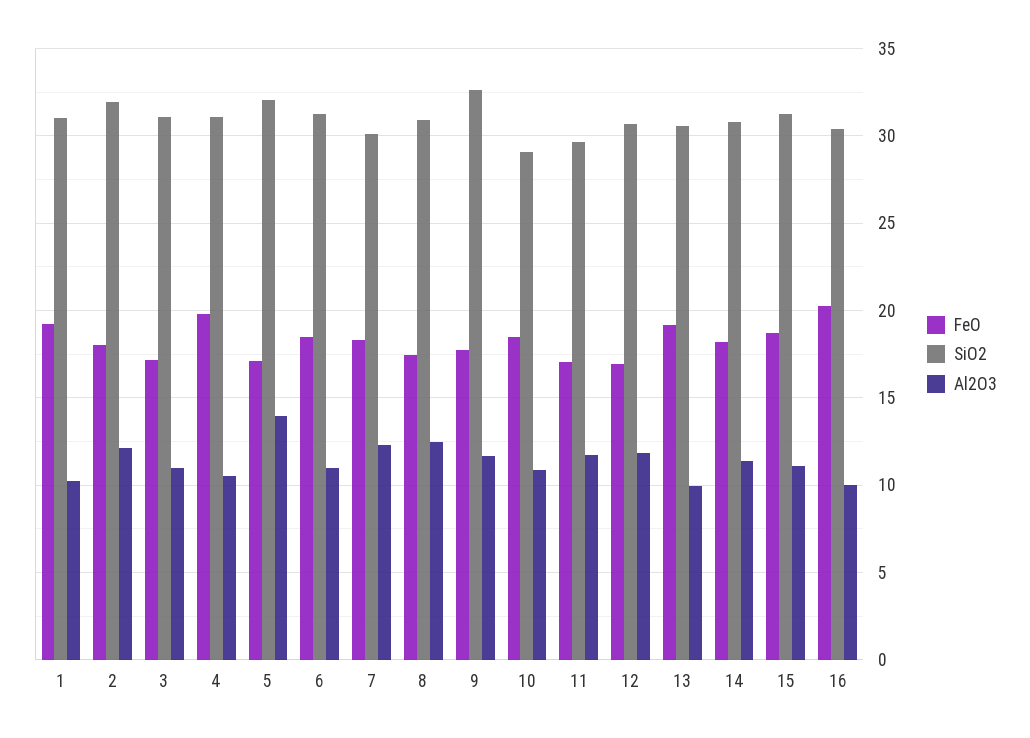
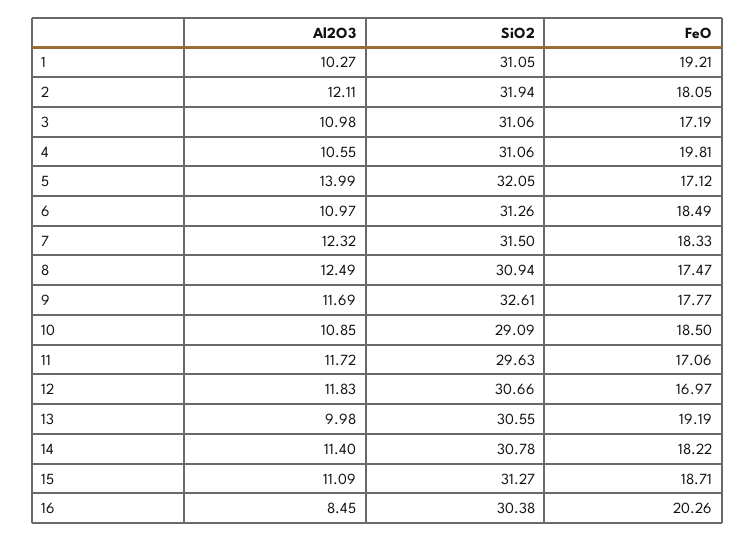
  {
    "FeO": {
      "1": 19.21,
      "2": 18.05,
      "3": 17.19,
      "4": 19.81,
      "5": 17.12,
      "6": 18.49,
      "7": 18.33,
      "8": 17.47,
      "9": 17.77,
      "10": 18.5,
      "11": 17.06,
      "12": 16.97,
      "13": 19.19,
      "14": 18.22,
      "15": 18.71,
      "16": 20.26
    },
    "SiO2": {
      "1": 31.05,
      "2": 31.94,
      "3": 31.06,
      "4": 31.06,
      "5": 32.05,
      "6": 31.26,
-     "7": 30,
+     "7": 31.5,
      "8": 30.94,
      "9": 32.61,
      "10": 29.09,
      "11": 29.63,
      "12": 30.66,
      "13": 30.55,
      "14": 30.78,
      "15": 31.27,
      "16": 30.38
    },
    "Al2O3": {
      "1": 10.27,
      "2": 12.11,
      "3": 10.98,
      "4": 10.55,
      "5": 13.99,
      "6": 10.97,
      "7": 12.32,
      "8": 12.49,
      "9": 11.69,
      "10": 10.85,
      "11": 11.72,
      "12": 11.83,
      "13": 9.98,
      "14": 11.4,
      "15": 11.09,
-     "16": 10
+     "16": 8.45
    }
  }

